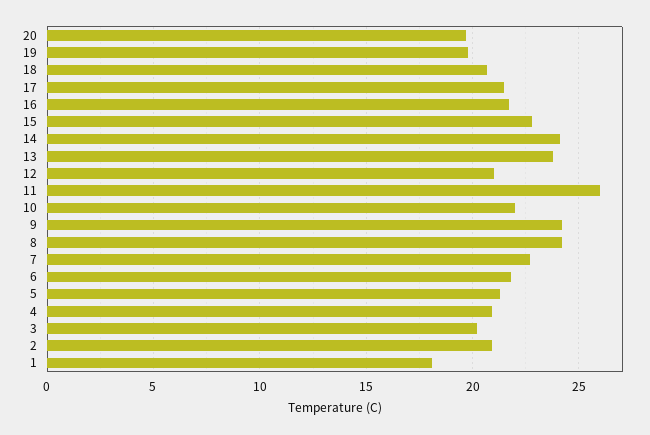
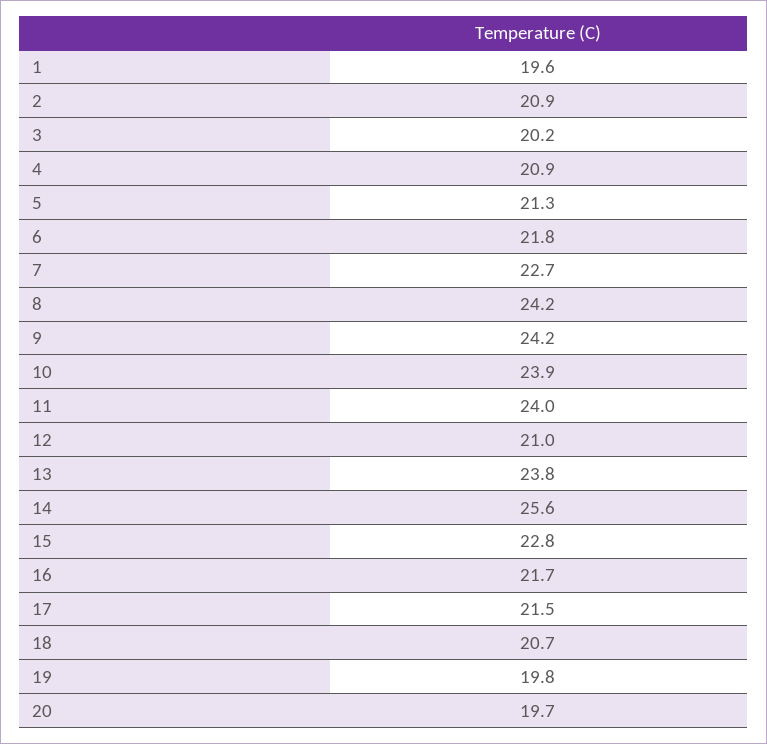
  {
    "20": 19.7,
    "19": 19.8,
    "18": 20.7,
    "17": 21.5,
    "16": 21.7,
    "15": 22.8,
-   "14": 24,
+   "14": 25.6,
    "13": 23.8,
    "12": 21,
-   "11": 26,
+   "11": 24,
-   "10": 22,
+   "10": 23.9,
    "9": 24.2,
    "8": 24.2,
    "7": 22.7,
    "6": 21.8,
    "5": 21.3,
    "4": 20.9,
    "3": 20.2,
    "2": 20.9,
-   "1": 18
+   "1": 19.6
  }

